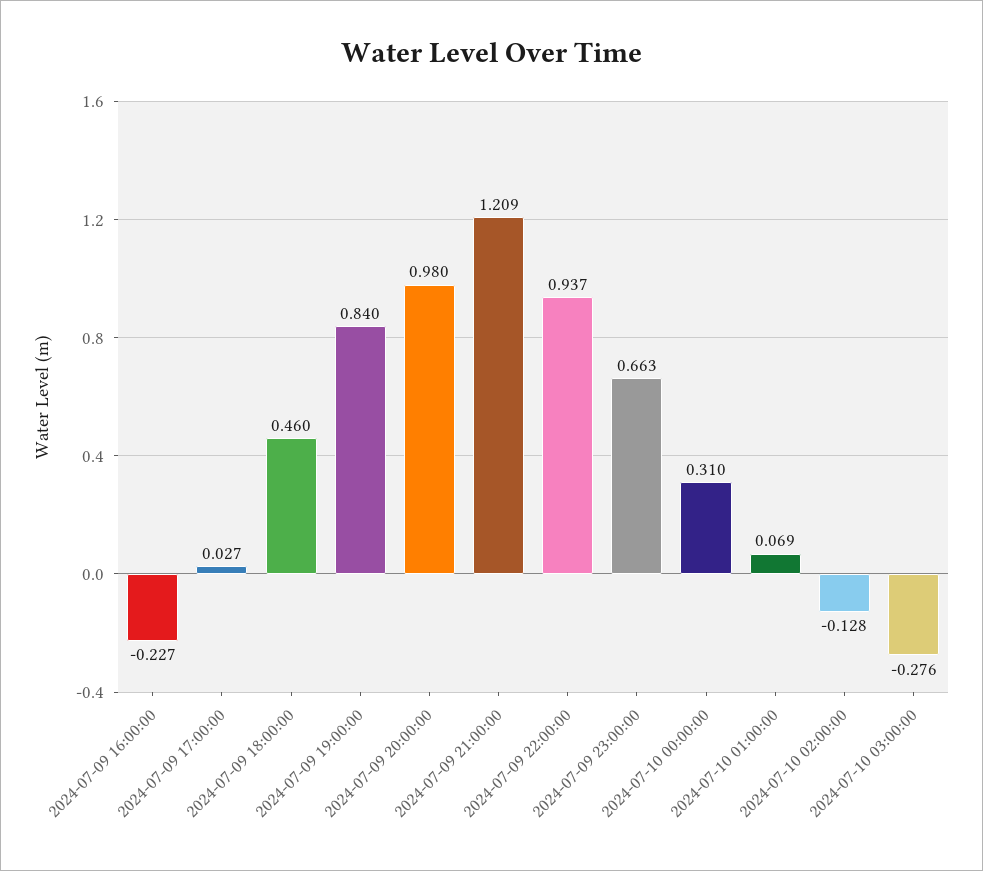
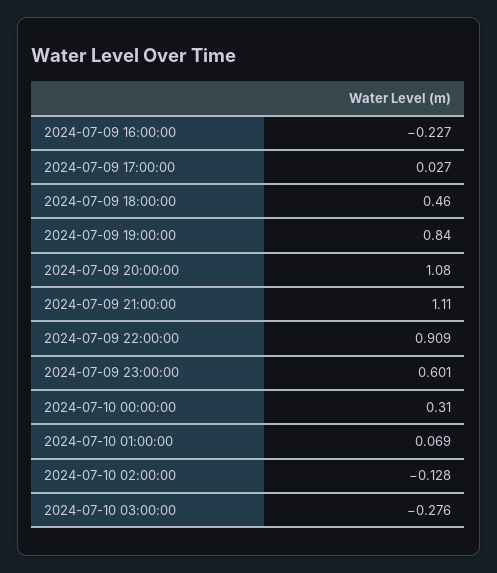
  {
    "2024-07-09 16:00:00": -0.227,
    "2024-07-09 17:00:00": 0.027,
    "2024-07-09 18:00:00": 0.46,
    "2024-07-09 19:00:00": 0.84,
-   "2024-07-09 20:00:00": 0.98,
+   "2024-07-09 20:00:00": 1.08,
-   "2024-07-09 21:00:00": 1.209,
+   "2024-07-09 21:00:00": 1.11,
-   "2024-07-09 22:00:00": 0.937,
+   "2024-07-09 22:00:00": 0.909,
-   "2024-07-09 23:00:00": 0.663,
+   "2024-07-09 23:00:00": 0.601,
    "2024-07-10 00:00:00": 0.31,
    "2024-07-10 01:00:00": 0.069,
    "2024-07-10 02:00:00": -0.128,
    "2024-07-10 03:00:00": -0.276
  }

